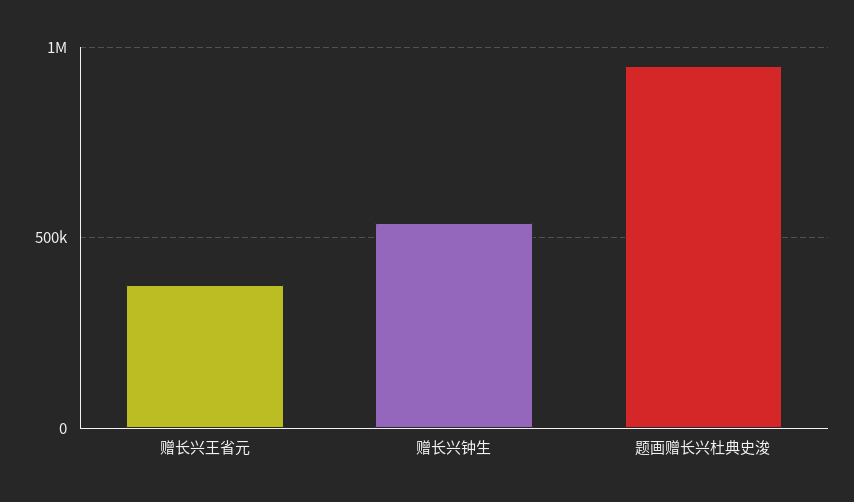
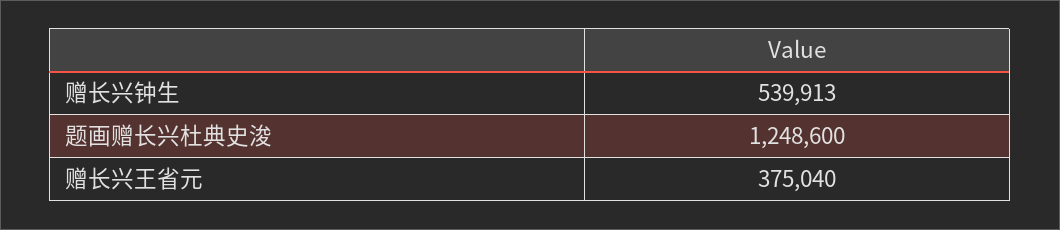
  {
    "赠长兴王省元": 375040,
    "赠长兴钟生": 539913,
-   "题画赠长兴杜典史浚": 950000
+   "题画赠长兴杜典史浚": 1248600
  }

